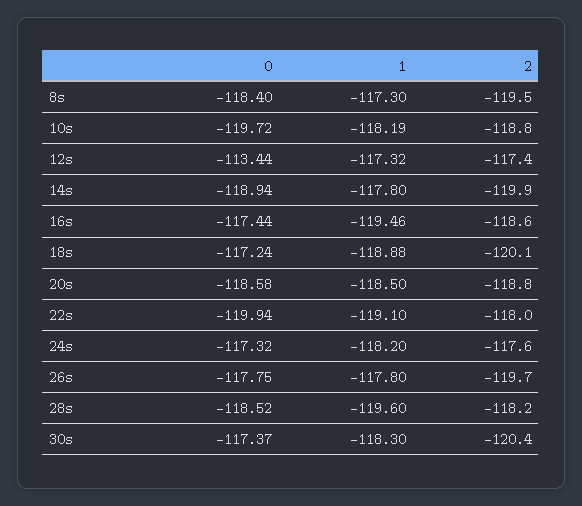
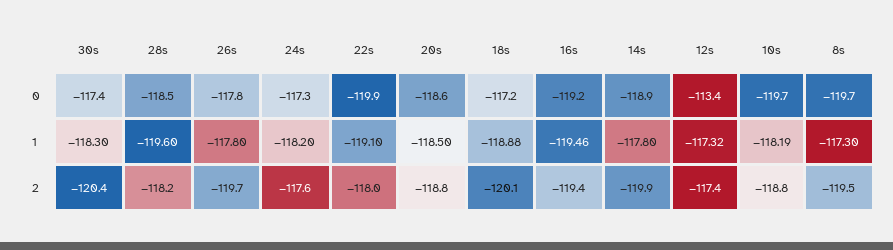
  {
    "0": {
-     "8s": -118.4,
+     "8s": -119.7,
      "10s": -119.72,
      "12s": -113.44,
      "14s": -118.94,
-     "16s": -117.44,
+     "16s": -119.2,
      "18s": -117.24,
      "20s": -118.58,
      "22s": -119.94,
      "24s": -117.32,
      "26s": -117.75,
      "28s": -118.52,
      "30s": -117.37
    },
    "1": {
      "8s": -117.3,
      "10s": -118.19,
      "12s": -117.32,
      "14s": -117.8,
      "16s": -119.46,
      "18s": -118.88,
      "20s": -118.5,
      "22s": -119.1,
      "24s": -118.2,
      "26s": -117.8,
      "28s": -119.6,
      "30s": -118.3
    },
    "2": {
      "8s": -119.5,
      "10s": -118.8,
      "12s": -117.4,
      "14s": -119.9,
-     "16s": -118.6,
+     "16s": -119.4,
      "18s": -120.1,
      "20s": -118.8,
      "22s": -118,
      "24s": -117.6,
      "26s": -119.7,
      "28s": -118.2,
      "30s": -120.4
    }
  }

